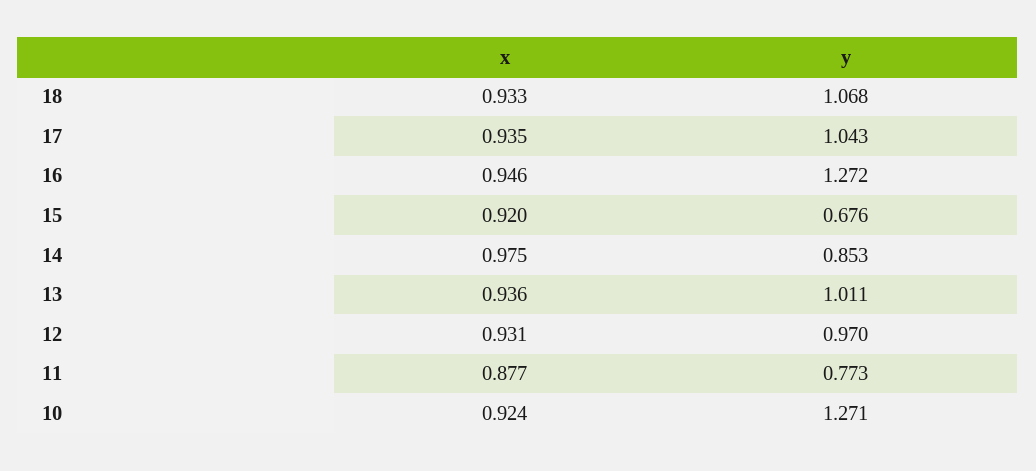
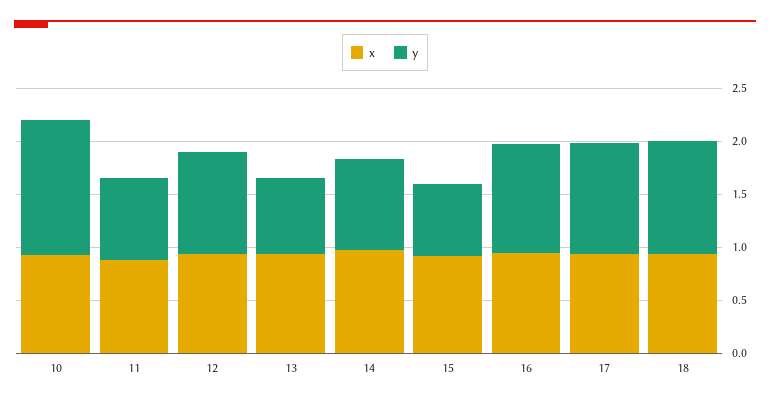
  {
    "x": {
      "18": 0.933,
      "17": 0.935,
      "16": 0.946,
      "15": 0.92,
      "14": 0.975,
      "13": 0.936,
      "12": 0.931,
      "11": 0.877,
      "10": 0.924
    },
    "y": {
      "18": 1.068,
      "17": 1.043,
-     "16": 1.272,
+     "16": 1,
      "15": 0.676,
      "14": 0.853,
-     "13": 1.011,
+     "13": 0.7,
      "12": 0.97,
      "11": 0.773,
      "10": 1.271
    }
  }

